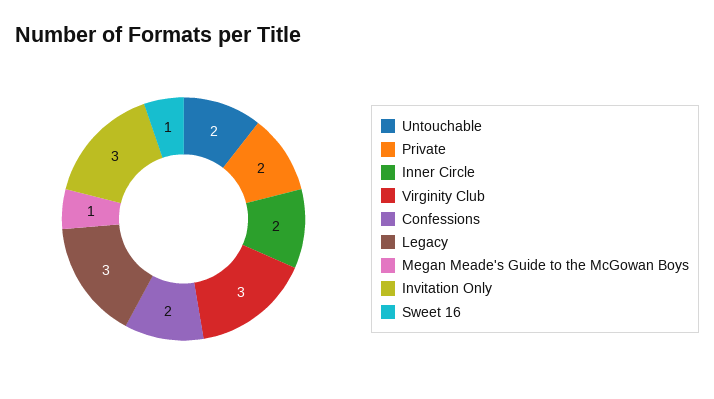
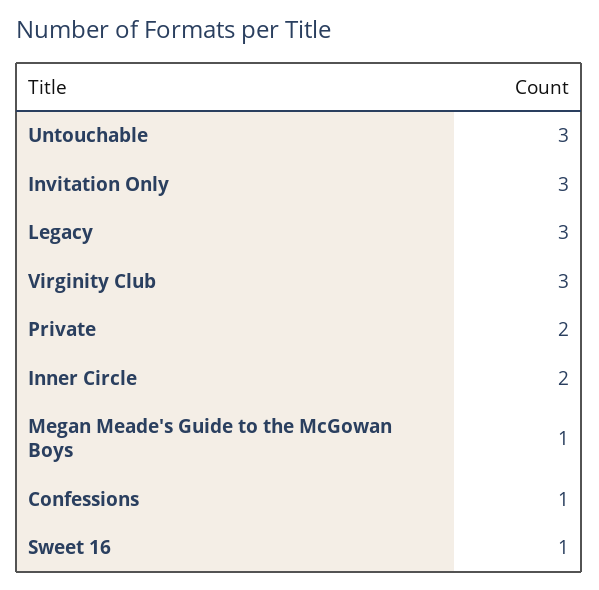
  {
-   "Untouchable": 2,
+   "Untouchable": 3,
    "Private": 2,
    "Inner Circle": 2,
    "Virginity Club": 3,
-   "Confessions": 2,
+   "Confessions": 1,
    "Legacy": 3,
    "Megan Meade's Guide to the McGowan Boys": 1,
    "Invitation Only": 3,
    "Sweet 16": 1
  }

